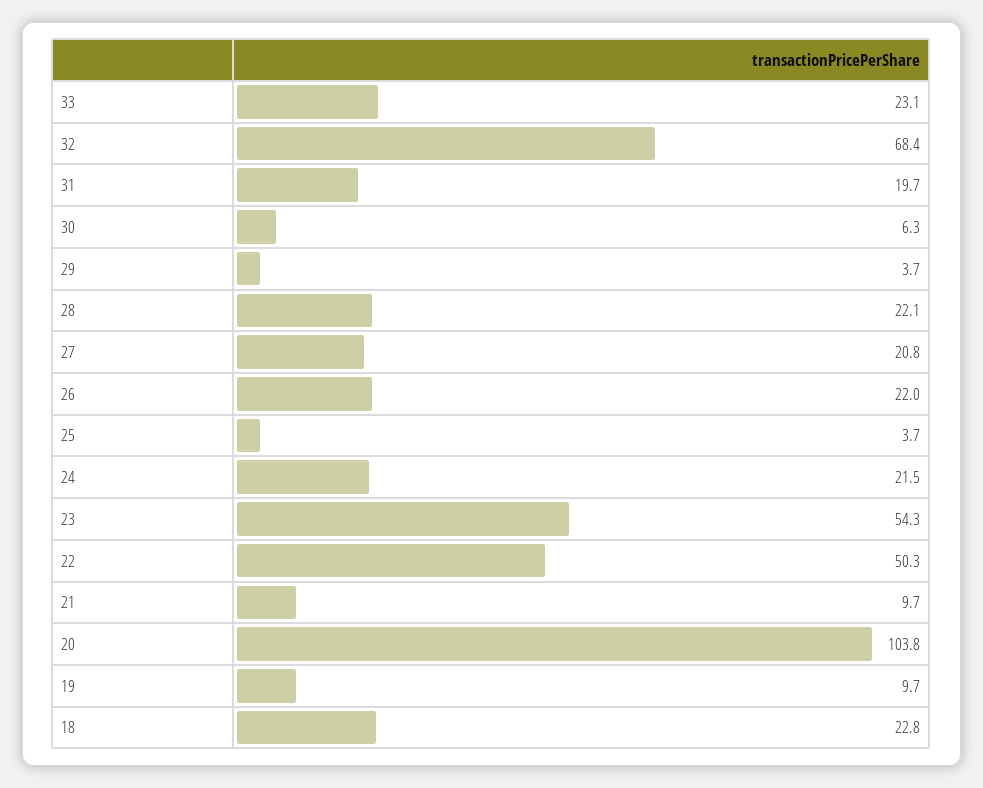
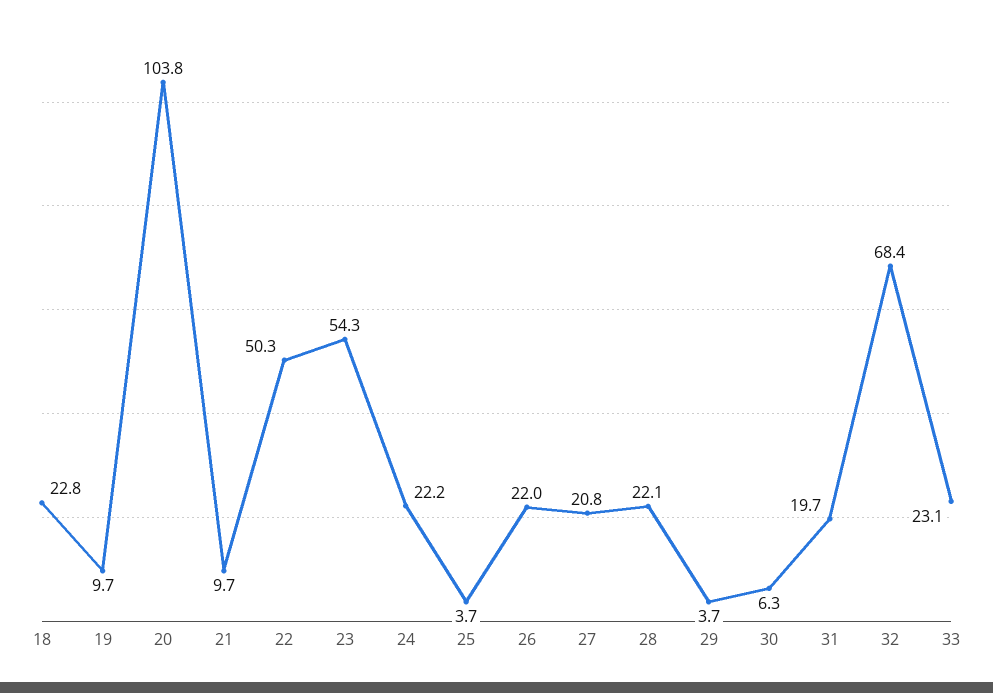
  {
    "33": 23.1,
    "32": 68.4,
    "31": 19.7,
    "30": 6.3,
    "29": 3.7,
    "28": 22.1,
    "27": 20.8,
    "26": 22,
    "25": 3.7,
-   "24": 21.5,
+   "24": 22.2,
    "23": 54.3,
    "22": 50.3,
    "21": 9.7,
    "20": 103.8,
    "19": 9.7,
    "18": 22.8
  }

